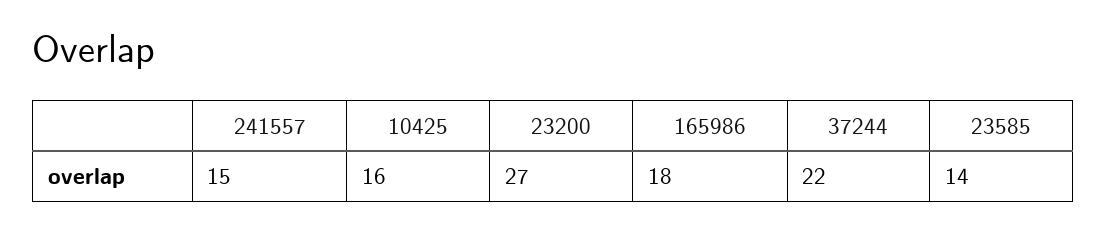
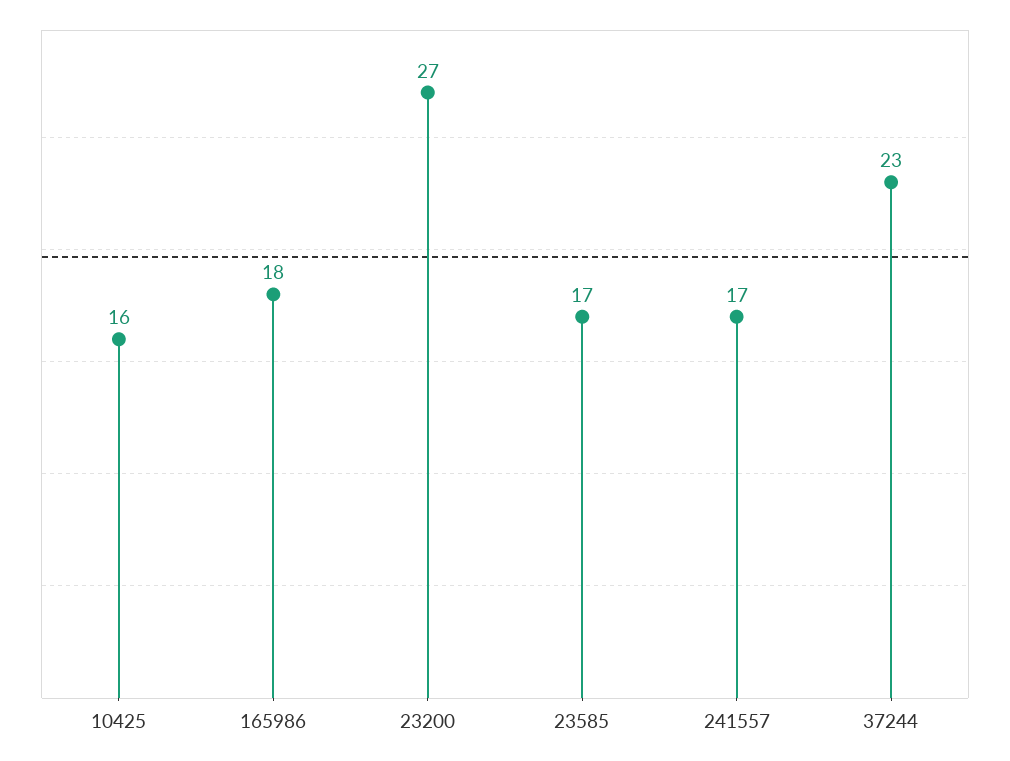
  {
-   "241557": 15,
+   "241557": 17,
    "10425": 16,
    "23200": 27,
    "165986": 18,
-   "37244": 22,
+   "37244": 23,
-   "23585": 14
+   "23585": 17
  }

